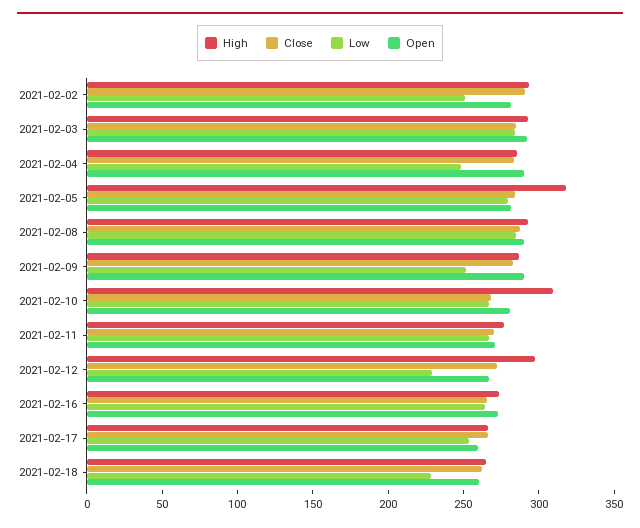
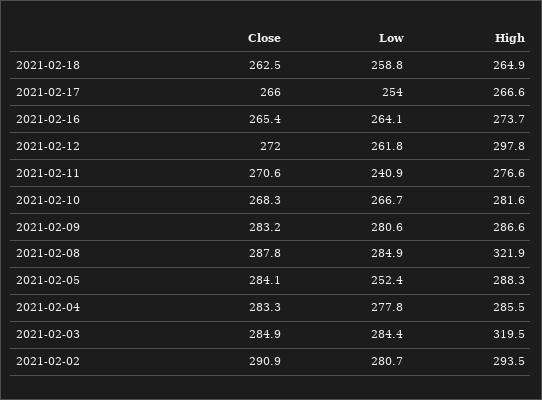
  {
    "High": {
      "2021-02-02": 293.5,
-     "2021-02-03": 290,
+     "2021-02-03": 319.5,
      "2021-02-04": 285.5,
-     "2021-02-05": 320,
+     "2021-02-05": 288.3,
-     "2021-02-08": 290,
+     "2021-02-08": 321.9,
      "2021-02-09": 286.6,
-     "2021-02-10": 310,
+     "2021-02-10": 281.6,
      "2021-02-11": 276.6,
      "2021-02-12": 297.8,
      "2021-02-16": 273.7,
      "2021-02-17": 266.6,
      "2021-02-18": 264.9
    },
    "Close": {
      "2021-02-02": 290.9,
      "2021-02-03": 284.9,
      "2021-02-04": 283.3,
      "2021-02-05": 284.1,
      "2021-02-08": 287.8,
      "2021-02-09": 283.2,
      "2021-02-10": 268.3,
      "2021-02-11": 270.6,
      "2021-02-12": 272,
      "2021-02-16": 265.4,
      "2021-02-17": 266,
      "2021-02-18": 262.5
    },
    "Low": {
-     "2021-02-02": 250,
+     "2021-02-02": 280.7,
      "2021-02-03": 284.4,
-     "2021-02-04": 250,
+     "2021-02-04": 277.8,
-     "2021-02-05": 280,
+     "2021-02-05": 252.4,
      "2021-02-08": 284.9,
-     "2021-02-09": 250,
+     "2021-02-09": 280.6,
      "2021-02-10": 266.7,
-     "2021-02-11": 270,
+     "2021-02-11": 240.9,
-     "2021-02-12": 230,
+     "2021-02-12": 261.8,
      "2021-02-16": 264.1,
      "2021-02-17": 254,
-     "2021-02-18": 230
+     "2021-02-18": 258.8
-   },
+   }
-   "Open": {
-     "2021-02-02": 280,
-     "2021-02-03": 290,
-     "2021-02-04": 290,
-     "2021-02-05": 280,
-     "2021-02-08": 290,
-     "2021-02-09": 290,
-     "2021-02-10": 280,
-     "2021-02-11": 270,
-     "2021-02-12": 270,
-     "2021-02-16": 270,
-     "2021-02-17": 260,
-     "2021-02-18": 260
-   }
  }

